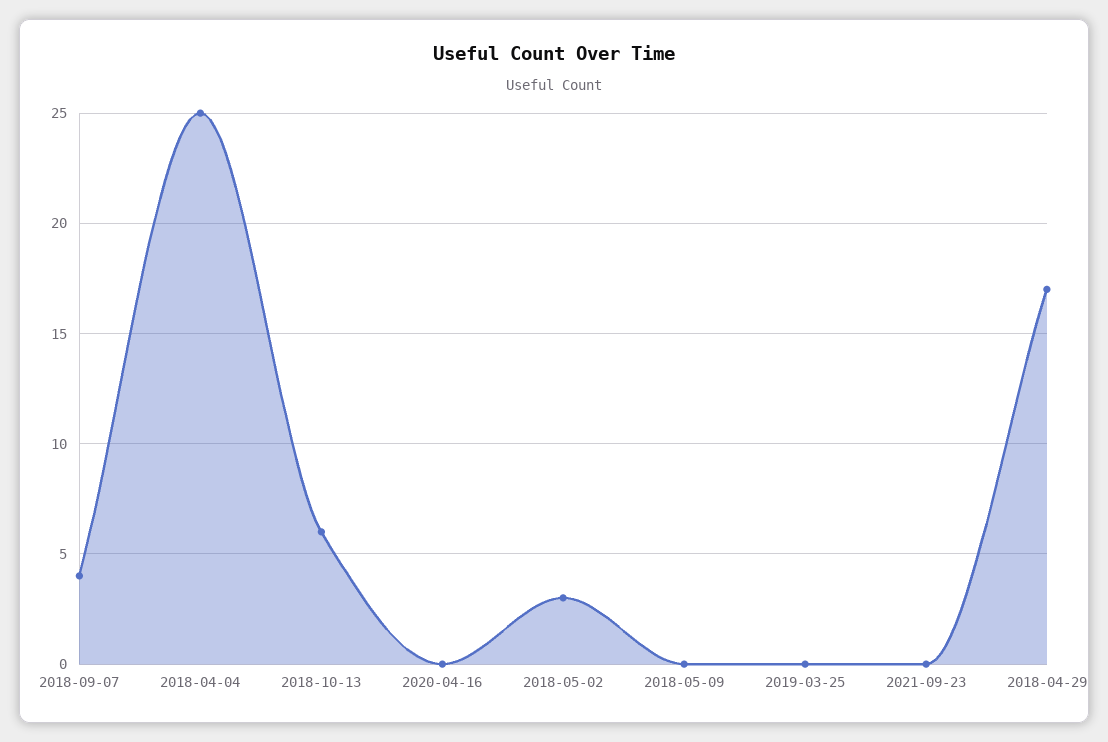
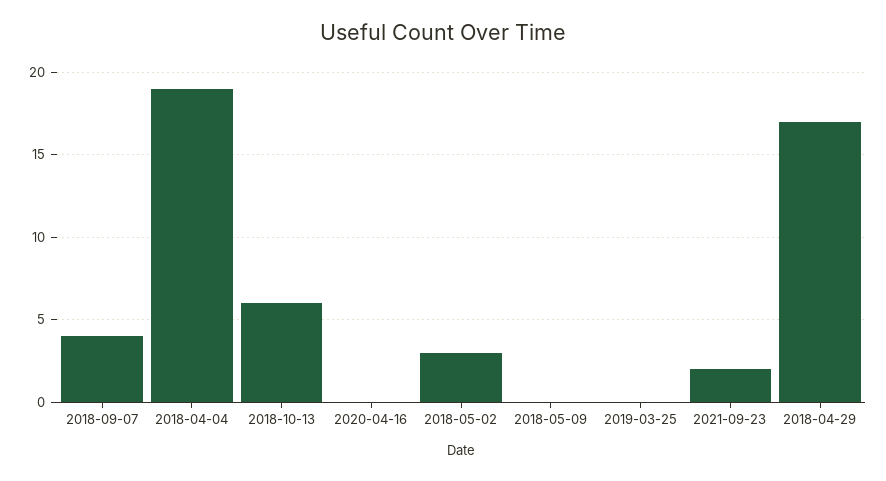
  {
    "2018-09-07": 4,
-   "2018-04-04": 25,
+   "2018-04-04": 19,
    "2018-10-13": 6,
    "2020-04-16": 0,
    "2018-05-02": 3,
    "2018-05-09": 0,
    "2019-03-25": 0,
-   "2021-09-23": 0,
+   "2021-09-23": 2,
    "2018-04-29": 17
  }

